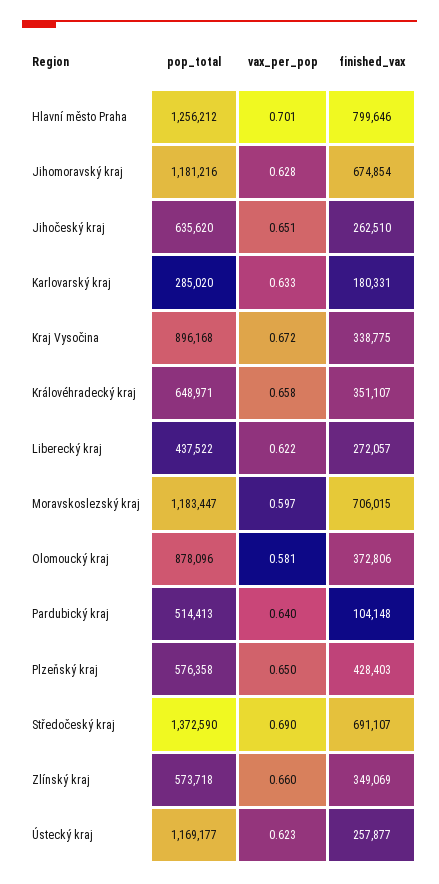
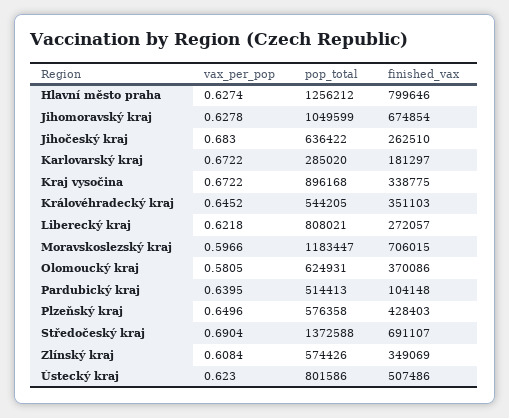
  {
    "pop_total": {
      "Hlavní město Praha": 1256212,
-     "Jihomoravský kraj": 1181216,
+     "Jihomoravský kraj": 1049599,
-     "Jihočeský kraj": 635620,
+     "Jihočeský kraj": 636422,
      "Karlovarský kraj": 285020,
      "Kraj Vysočina": 896168,
-     "Královéhradecký kraj": 648971,
+     "Královéhradecký kraj": 544205,
-     "Liberecký kraj": 437522,
+     "Liberecký kraj": 808021,
      "Moravskoslezský kraj": 1183447,
-     "Olomoucký kraj": 878096,
+     "Olomoucký kraj": 624931,
      "Pardubický kraj": 514413,
      "Plzeňský kraj": 576358,
-     "Středočeský kraj": 1372590,
+     "Středočeský kraj": 1372588,
-     "Zlínský kraj": 573718,
+     "Zlínský kraj": 574426,
-     "Ústecký kraj": 1169177
+     "Ústecký kraj": 801586
    },
    "vax_per_pop": {
-     "Hlavní město Praha": 0.701,
+     "Hlavní město Praha": 0.6274,
      "Jihomoravský kraj": 0.6278,
-     "Jihočeský kraj": 0.651,
+     "Jihočeský kraj": 0.683,
-     "Karlovarský kraj": 0.633,
+     "Karlovarský kraj": 0.6722,
      "Kraj Vysočina": 0.6722,
-     "Královéhradecký kraj": 0.658,
+     "Královéhradecký kraj": 0.6452,
      "Liberecký kraj": 0.6218,
      "Moravskoslezský kraj": 0.5966,
      "Olomoucký kraj": 0.5805,
      "Pardubický kraj": 0.6395,
      "Plzeňský kraj": 0.6496,
      "Středočeský kraj": 0.6904,
-     "Zlínský kraj": 0.66,
+     "Zlínský kraj": 0.6084,
      "Ústecký kraj": 0.623
    },
    "finished_vax": {
      "Hlavní město Praha": 799646,
      "Jihomoravský kraj": 674854,
      "Jihočeský kraj": 262510,
-     "Karlovarský kraj": 180331,
+     "Karlovarský kraj": 181297,
      "Kraj Vysočina": 338775,
-     "Královéhradecký kraj": 351107,
+     "Královéhradecký kraj": 351103,
      "Liberecký kraj": 272057,
      "Moravskoslezský kraj": 706015,
-     "Olomoucký kraj": 372806,
+     "Olomoucký kraj": 370086,
      "Pardubický kraj": 104148,
      "Plzeňský kraj": 428403,
      "Středočeský kraj": 691107,
      "Zlínský kraj": 349069,
-     "Ústecký kraj": 257877
+     "Ústecký kraj": 507486
    }
  }

